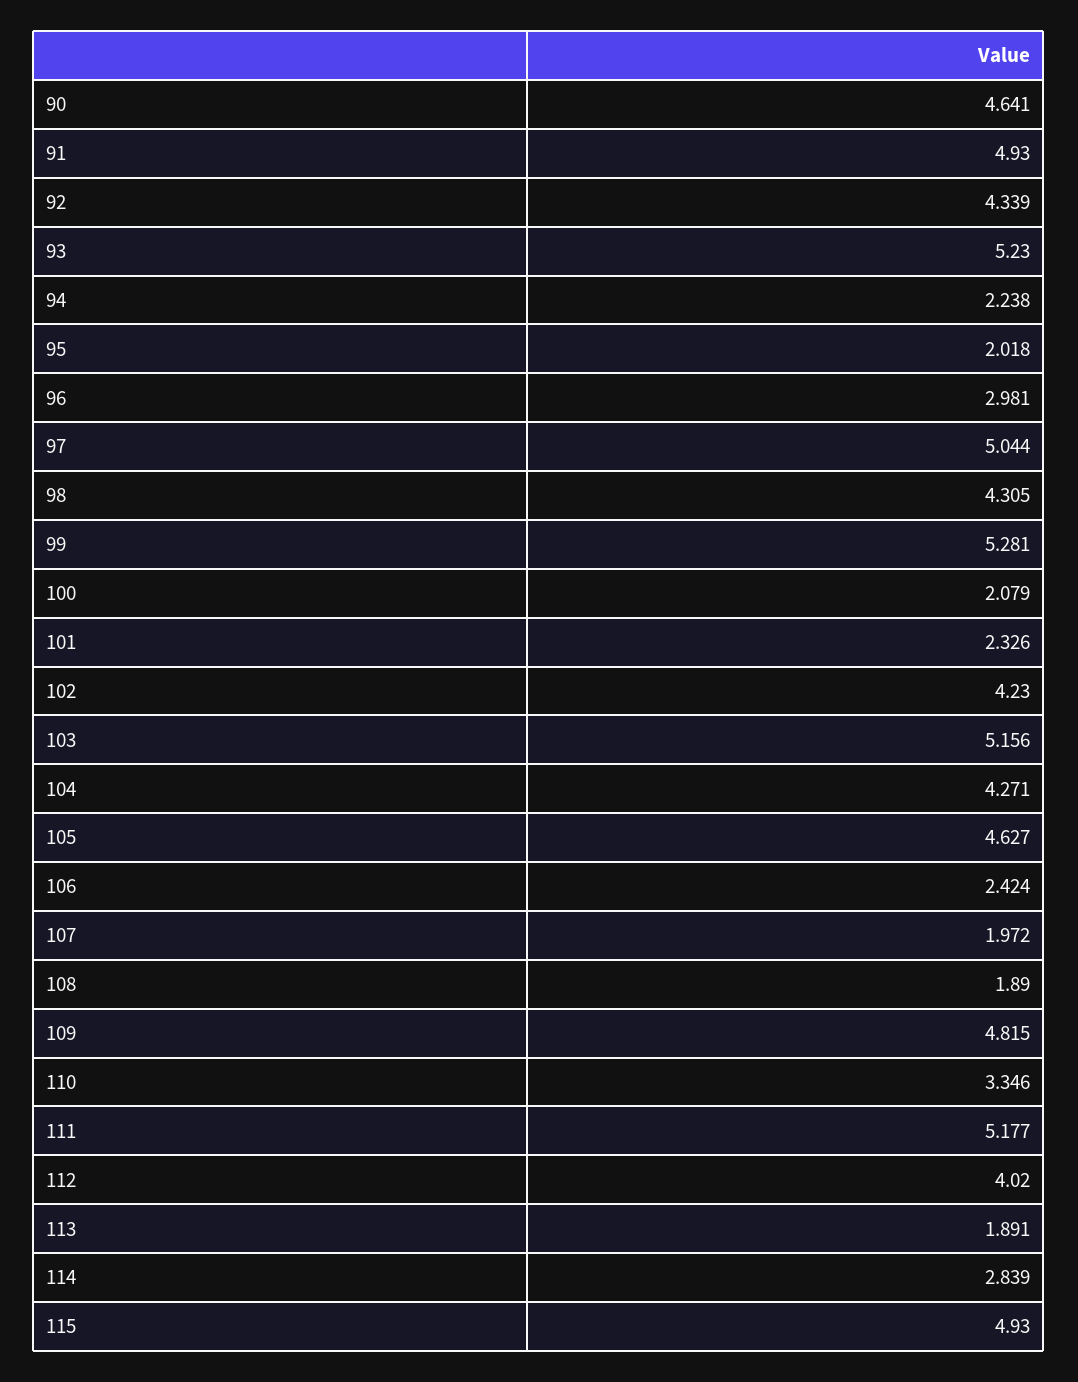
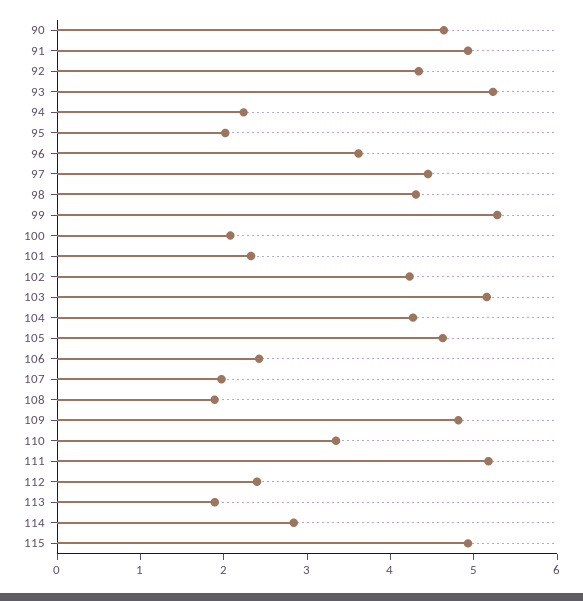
  {
    "90": 4.641,
    "91": 4.93,
    "92": 4.339,
    "93": 5.23,
    "94": 2.238,
    "95": 2.018,
-   "96": 2.981,
+   "96": 3.6,
-   "97": 5.044,
+   "97": 4.4,
    "98": 4.305,
    "99": 5.281,
    "100": 2.079,
    "101": 2.326,
    "102": 4.23,
    "103": 5.156,
    "104": 4.271,
    "105": 4.627,
    "106": 2.424,
    "107": 1.972,
    "108": 1.89,
    "109": 4.815,
    "110": 3.346,
    "111": 5.177,
-   "112": 4.02,
+   "112": 2.4,
    "113": 1.891,
    "114": 2.839,
    "115": 4.93
  }

